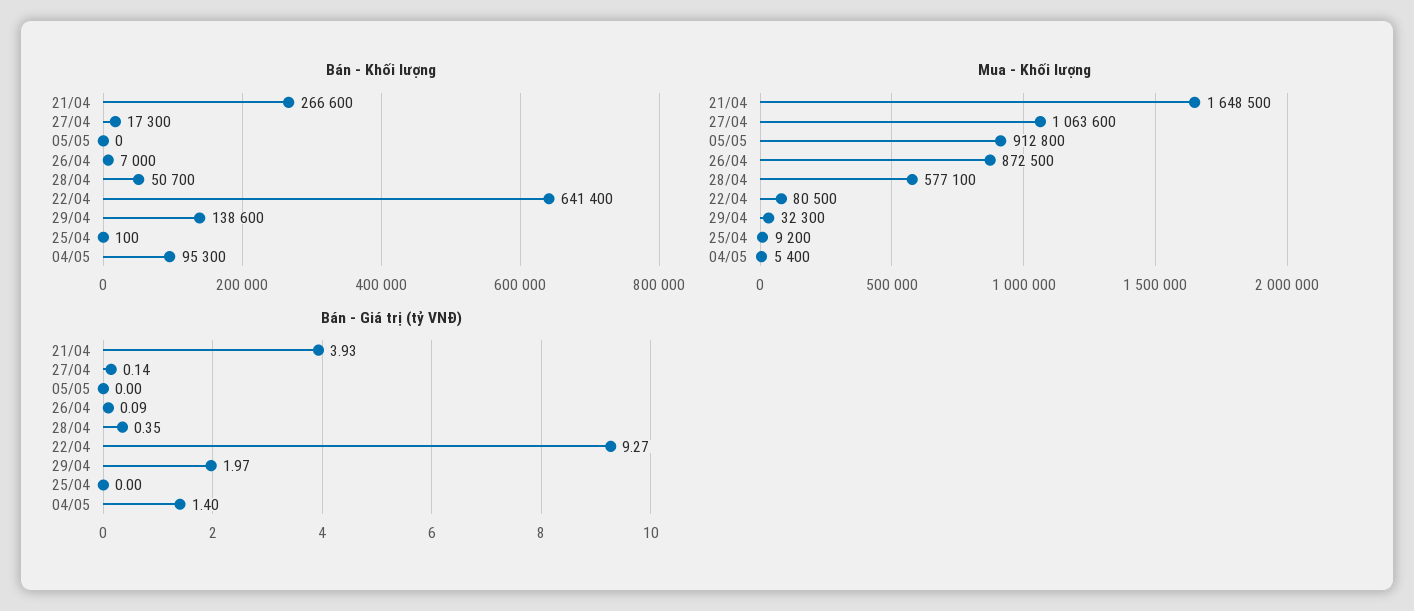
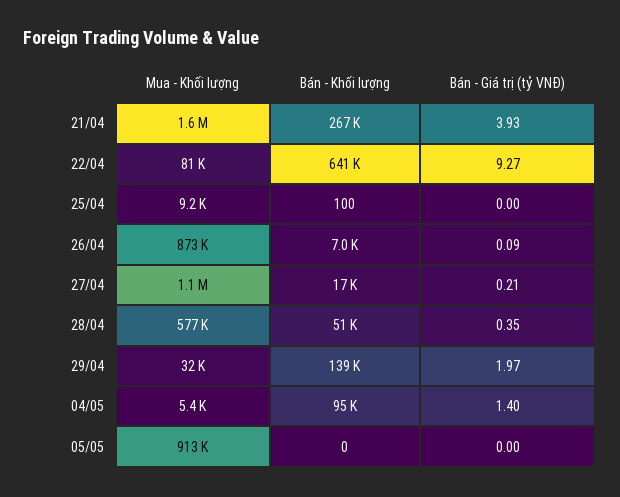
  {
    "Bán - Khối lượng": {
      "21/04": 266600,
      "27/04": 17300,
      "05/05": 0,
      "26/04": 7000,
      "28/04": 50700,
      "22/04": 641400,
      "29/04": 138600,
      "25/04": 100,
      "04/05": 95300
    },
    "Mua - Khối lượng": {
      "21/04": 1648500,
      "27/04": 1063600,
      "05/05": 912800,
      "26/04": 872500,
      "28/04": 577100,
      "22/04": 80500,
      "29/04": 32300,
      "25/04": 9200,
      "04/05": 5400
    },
    "Bán - Giá trị (tỷ VNĐ)": {
      "21/04": 3.93,
-     "27/04": 0.14,
+     "27/04": 0.21,
      "05/05": 0,
      "26/04": 0.09,
      "28/04": 0.35,
      "22/04": 9.27,
      "29/04": 1.97,
      "25/04": 0,
      "04/05": 1.4
    }
  }

